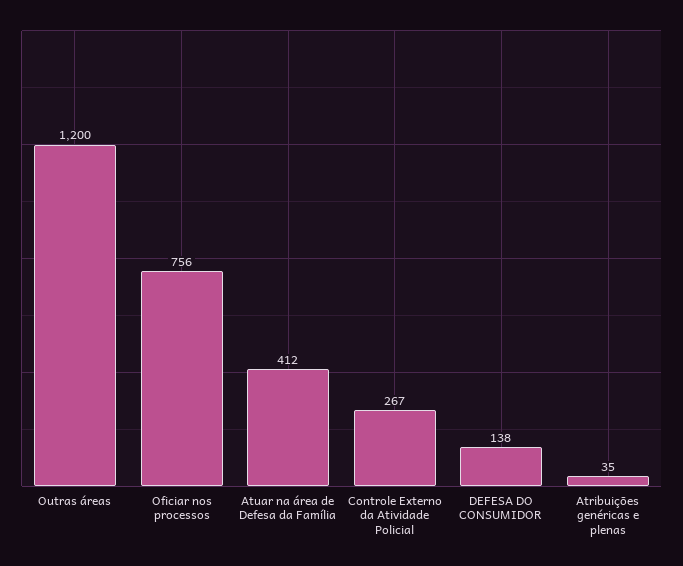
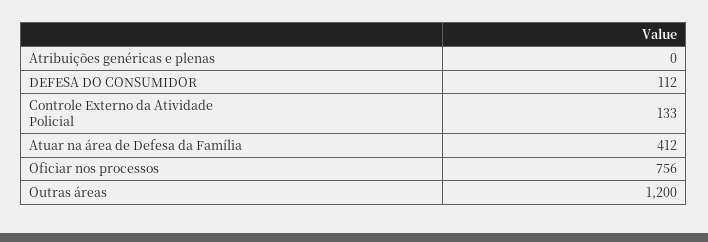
  {
    "Outras áreas": 1200,
    "Oficiar nos processos": 756,
    "Atuar na área de Defesa da Família": 412,
-   "Controle Externo da Atividade Policial": 267,
+   "Controle Externo da Atividade Policial": 133,
-   "DEFESA DO CONSUMIDOR": 138,
+   "DEFESA DO CONSUMIDOR": 112,
-   "Atribuições genéricas e plenas": 35
+   "Atribuições genéricas e plenas": 0
  }

